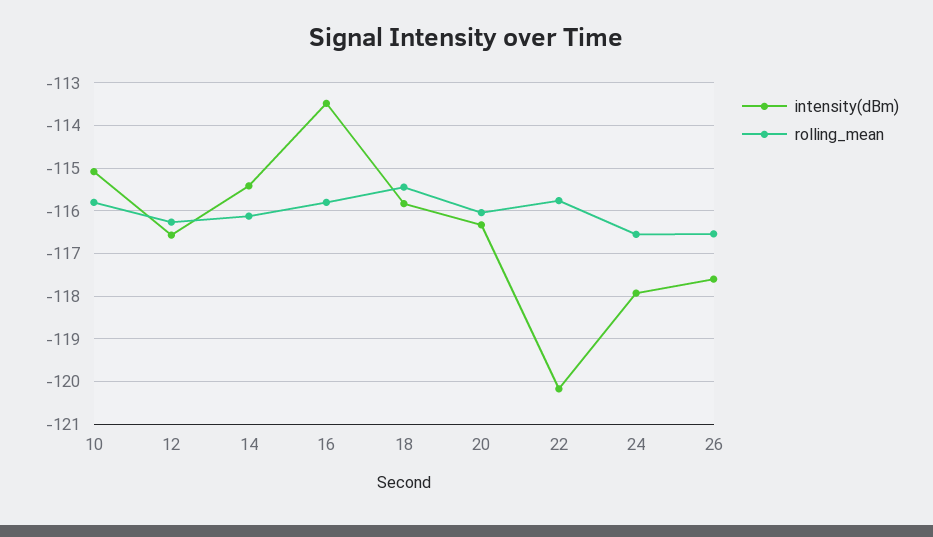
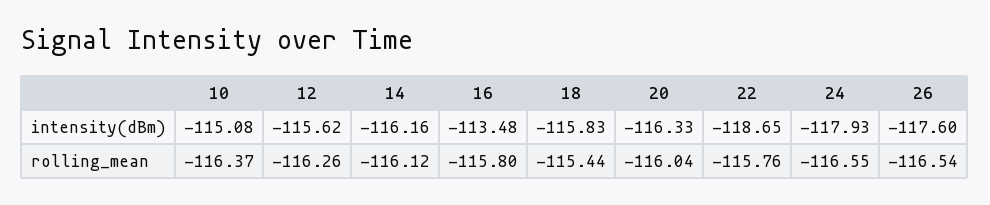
  {
    "intensity(dBm)": {
      "10": -115.08,
-     "12": -116.6,
+     "12": -115.62,
-     "14": -115.4,
+     "14": -116.16,
      "16": -113.48,
      "18": -115.83,
      "20": -116.33,
-     "22": -120.2,
+     "22": -118.65,
      "24": -117.93,
      "26": -117.6
    },
    "rolling_mean": {
-     "10": -115.8,
+     "10": -116.37,
      "12": -116.26,
      "14": -116.12,
      "16": -115.8,
      "18": -115.44,
      "20": -116.04,
      "22": -115.76,
      "24": -116.55,
      "26": -116.54
    }
  }

